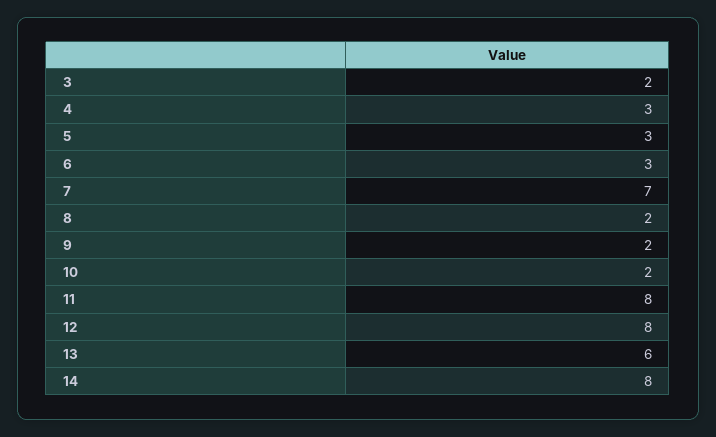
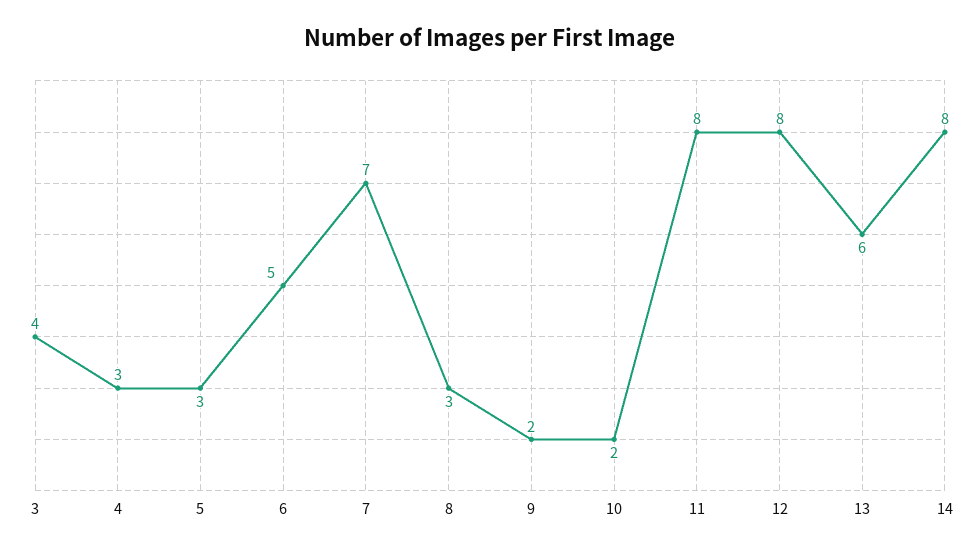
  {
-   "3": 2,
+   "3": 4,
    "4": 3,
    "5": 3,
-   "6": 3,
+   "6": 5,
    "7": 7,
-   "8": 2,
+   "8": 3,
    "9": 2,
    "10": 2,
    "11": 8,
    "12": 8,
    "13": 6,
    "14": 8
  }

